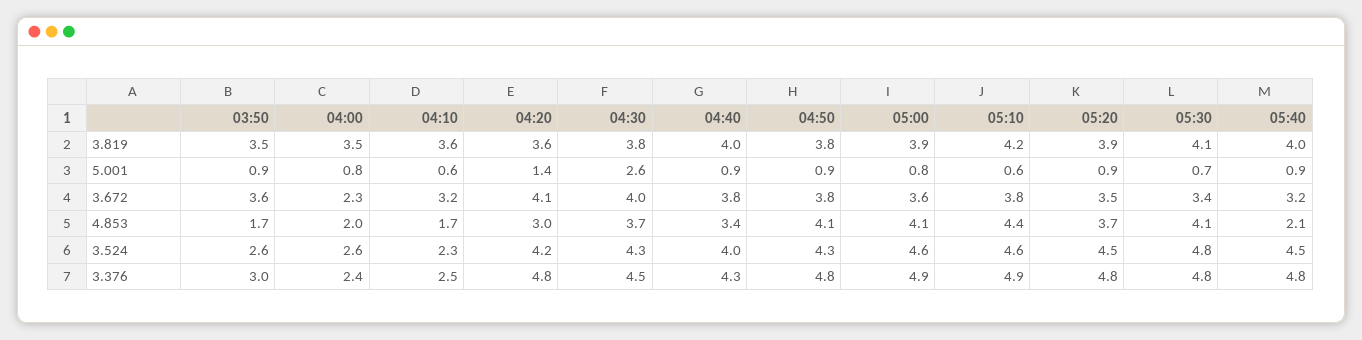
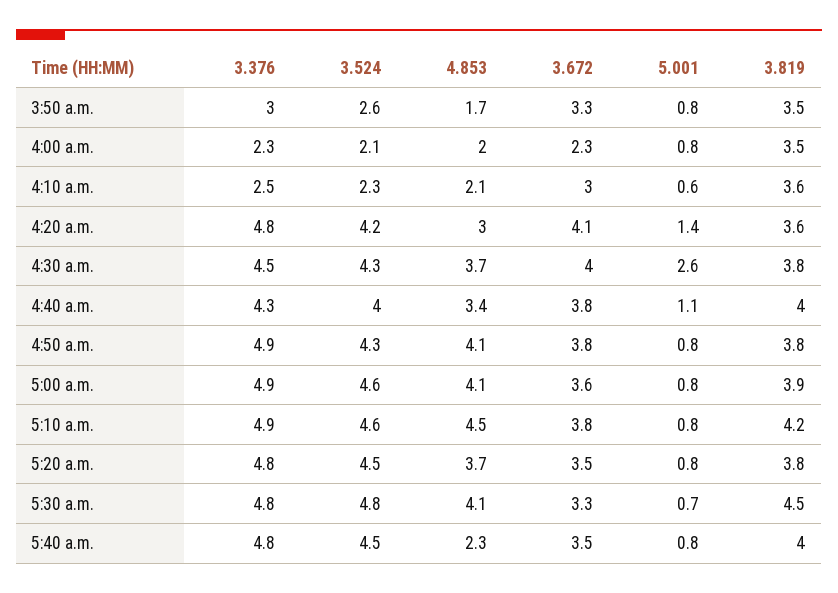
  {
    "03:50": {
      "3.819": 3.5,
-     "5.001": 0.9,
+     "5.001": 0.8,
-     "3.672": 3.6,
+     "3.672": 3.3,
      "4.853": 1.7,
      "3.524": 2.6,
      "3.376": 3
    },
    "04:00": {
      "3.819": 3.5,
      "5.001": 0.8,
      "3.672": 2.3,
      "4.853": 2,
-     "3.524": 2.6,
+     "3.524": 2.1,
-     "3.376": 2.4
+     "3.376": 2.3
    },
    "04:10": {
      "3.819": 3.6,
      "5.001": 0.6,
-     "3.672": 3.2,
+     "3.672": 3,
-     "4.853": 1.7,
+     "4.853": 2.1,
      "3.524": 2.3,
      "3.376": 2.5
    },
    "04:20": {
      "3.819": 3.6,
      "5.001": 1.4,
      "3.672": 4.1,
      "4.853": 3,
      "3.524": 4.2,
      "3.376": 4.8
    },
    "04:30": {
      "3.819": 3.8,
      "5.001": 2.6,
      "3.672": 4,
      "4.853": 3.7,
      "3.524": 4.3,
      "3.376": 4.5
    },
    "04:40": {
      "3.819": 4,
-     "5.001": 0.9,
+     "5.001": 1.1,
      "3.672": 3.8,
      "4.853": 3.4,
      "3.524": 4,
      "3.376": 4.3
    },
    "04:50": {
      "3.819": 3.8,
-     "5.001": 0.9,
+     "5.001": 0.8,
      "3.672": 3.8,
      "4.853": 4.1,
      "3.524": 4.3,
-     "3.376": 4.8
+     "3.376": 4.9
    },
    "05:00": {
      "3.819": 3.9,
      "5.001": 0.8,
      "3.672": 3.6,
      "4.853": 4.1,
      "3.524": 4.6,
      "3.376": 4.9
    },
    "05:10": {
      "3.819": 4.2,
-     "5.001": 0.6,
+     "5.001": 0.8,
      "3.672": 3.8,
-     "4.853": 4.4,
+     "4.853": 4.5,
      "3.524": 4.6,
      "3.376": 4.9
    },
    "05:20": {
-     "3.819": 3.9,
+     "3.819": 3.8,
-     "5.001": 0.9,
+     "5.001": 0.8,
      "3.672": 3.5,
      "4.853": 3.7,
      "3.524": 4.5,
      "3.376": 4.8
    },
    "05:30": {
-     "3.819": 4.1,
+     "3.819": 4.5,
      "5.001": 0.7,
-     "3.672": 3.4,
+     "3.672": 3.3,
      "4.853": 4.1,
      "3.524": 4.8,
      "3.376": 4.8
    },
    "05:40": {
      "3.819": 4,
-     "5.001": 0.9,
+     "5.001": 0.8,
-     "3.672": 3.2,
+     "3.672": 3.5,
-     "4.853": 2.1,
+     "4.853": 2.3,
      "3.524": 4.5,
      "3.376": 4.8
    }
  }

